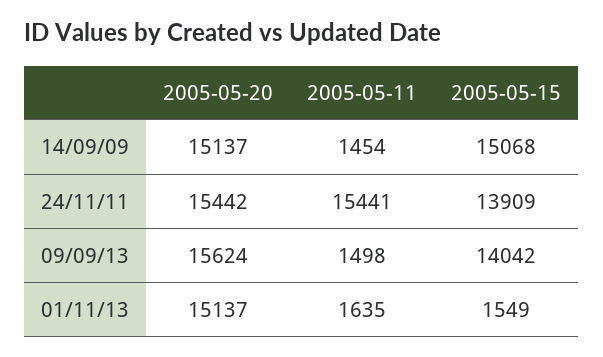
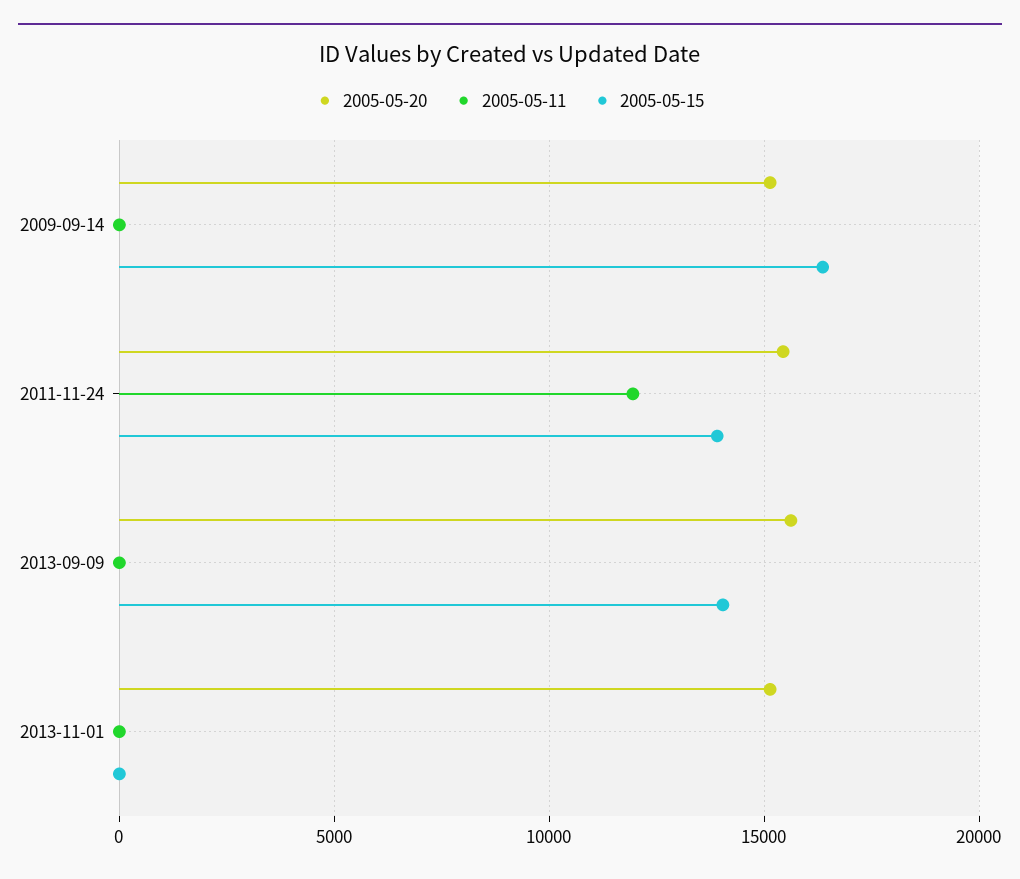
  {
    "2005-05-20": {
      "14/09/09": 15137,
      "24/11/11": 15442,
      "09/09/13": 15624,
      "01/11/13": 15137
    },
    "2005-05-11": {
-     "14/09/09": 1454,
+     "14/09/09": 0,
-     "24/11/11": 15441,
+     "24/11/11": 12000,
-     "09/09/13": 1498,
+     "09/09/13": 0,
-     "01/11/13": 1635
+     "01/11/13": 0
    },
    "2005-05-15": {
-     "14/09/09": 15068,
+     "14/09/09": 16500,
      "24/11/11": 13909,
      "09/09/13": 14042,
-     "01/11/13": 1549
+     "01/11/13": 0
    }
  }

